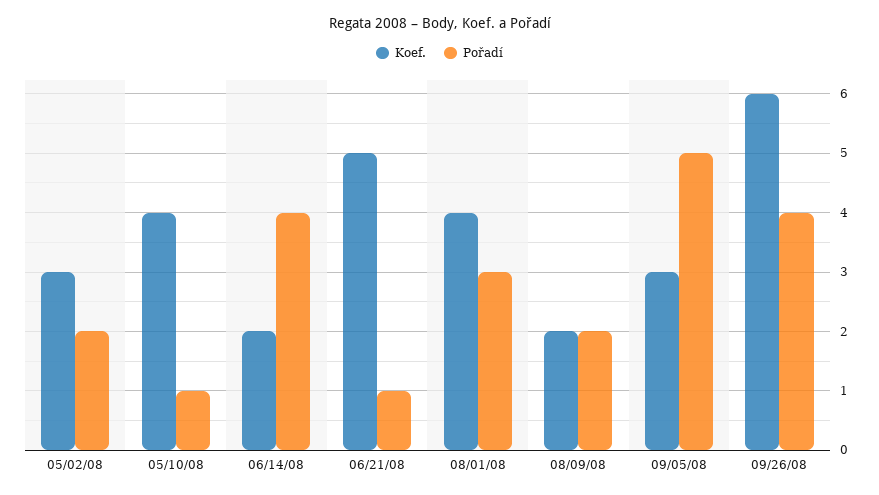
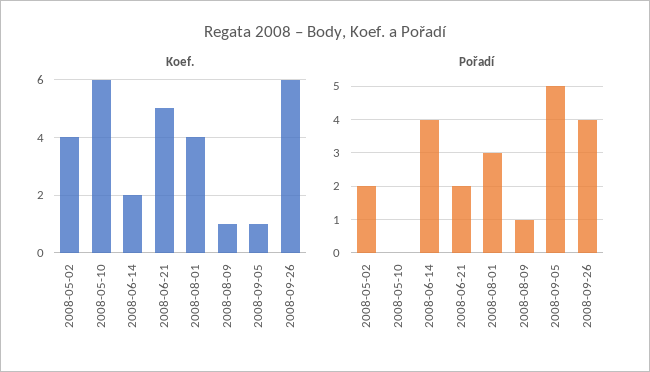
  {
    "Koef.": {
-     "05/02/08": 3,
+     "05/02/08": 4,
-     "05/10/08": 4,
+     "05/10/08": 6,
      "06/14/08": 2,
      "06/21/08": 5,
      "08/01/08": 4,
-     "08/09/08": 2,
+     "08/09/08": 1,
-     "09/05/08": 3,
+     "09/05/08": 1,
      "09/26/08": 6
    },
    "Pořadí": {
      "05/02/08": 2,
-     "05/10/08": 1,
+     "05/10/08": 0,
      "06/14/08": 4,
-     "06/21/08": 1,
+     "06/21/08": 2,
      "08/01/08": 3,
-     "08/09/08": 2,
+     "08/09/08": 1,
      "09/05/08": 5,
      "09/26/08": 4
    }
  }

